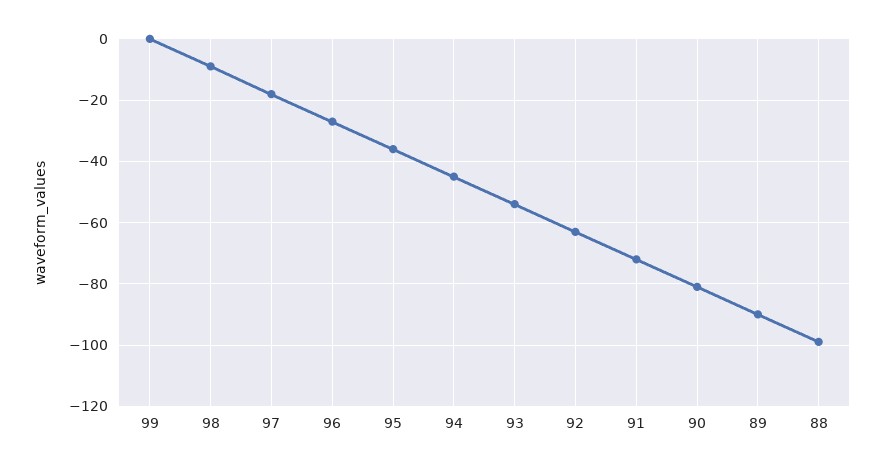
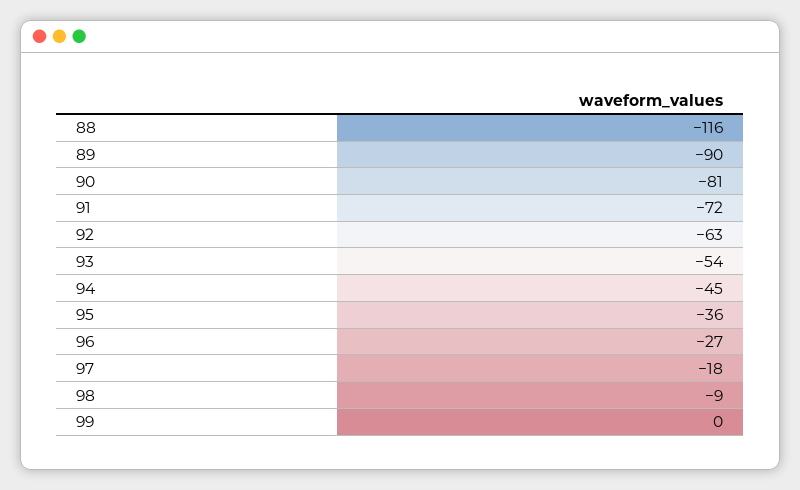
  {
    "99": 0,
    "98": -9,
    "97": -18,
    "96": -27,
    "95": -36,
    "94": -45,
    "93": -54,
    "92": -63,
    "91": -72,
    "90": -81,
    "89": -90,
-   "88": -100
+   "88": -116
  }

